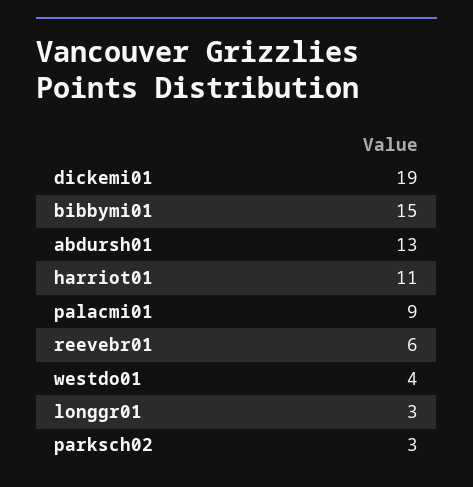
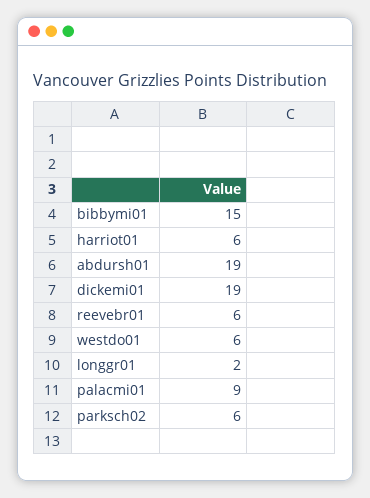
  {
    "dickemi01": 19,
    "bibbymi01": 15,
-   "abdursh01": 13,
+   "abdursh01": 19,
-   "harriot01": 11,
+   "harriot01": 6,
    "palacmi01": 9,
    "reevebr01": 6,
-   "westdo01": 4,
+   "westdo01": 6,
-   "longgr01": 3,
+   "longgr01": 2,
-   "parksch02": 3
+   "parksch02": 6
  }

